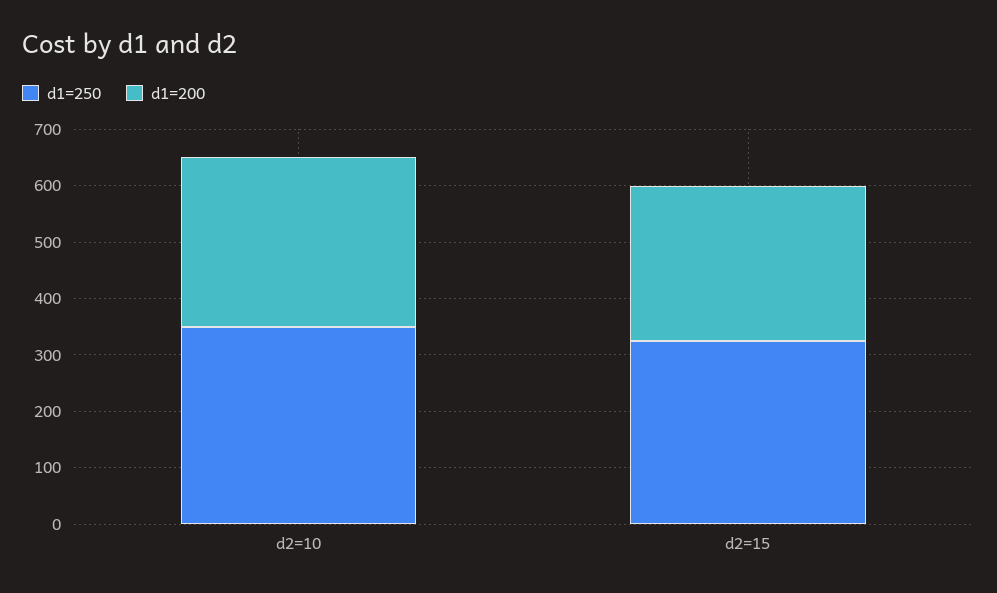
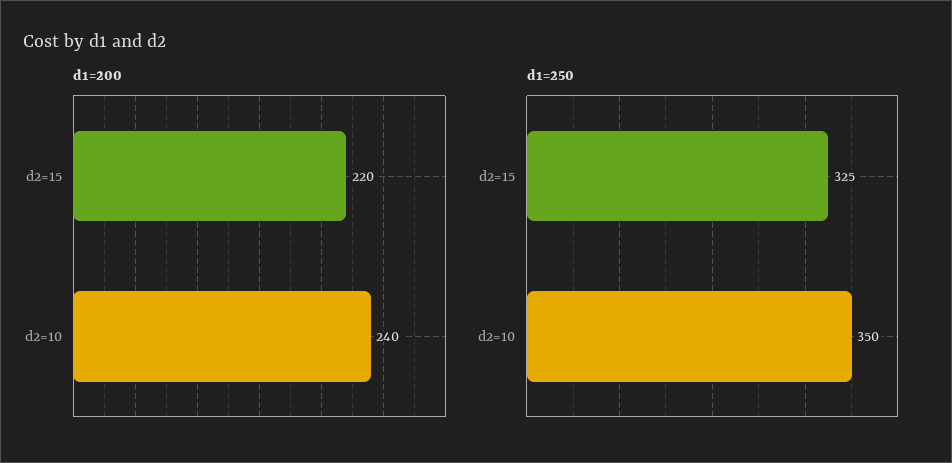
  {
    "d1=250": {
      "d2=10": 350,
      "d2=15": 325
    },
    "d1=200": {
-     "d2=10": 300,
+     "d2=10": 240,
-     "d2=15": 280
+     "d2=15": 220
    }
  }

